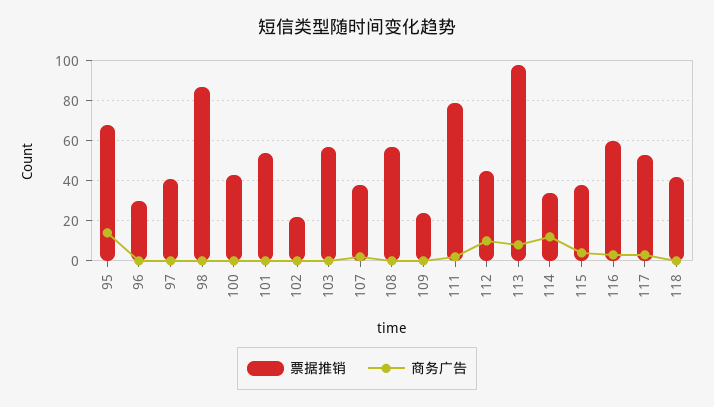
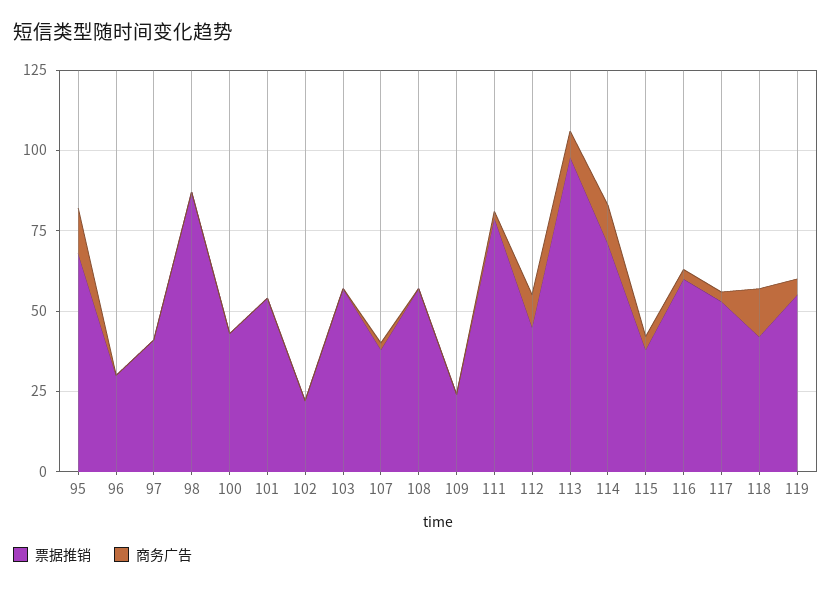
  {
    "票据推销": {
      "95": 70,
      "96": 30,
      "97": 40,
      "98": 85,
      "100": 45,
      "101": 55,
      "102": 20,
      "103": 55,
      "107": 40,
      "108": 55,
      "109": 25,
      "111": 80,
      "112": 45,
      "113": 100,
-     "114": 35,
+     "114": 70,
      "115": 40,
      "116": 60,
      "117": 55,
-     "118": 40
+     "118": 40,
+     "119": 55
    },
    "商务广告": {
      "95": 15,
      "96": 0,
      "97": 0,
      "98": 0,
      "100": 0,
      "101": 0,
      "102": 0,
      "103": 0,
      "107": 0,
      "108": 0,
      "109": 0,
      "111": 0,
      "112": 10,
      "113": 10,
      "114": 10,
      "115": 5,
      "116": 5,
      "117": 5,
-     "118": 0
+     "118": 15,
+     "119": 5
    }
  }

